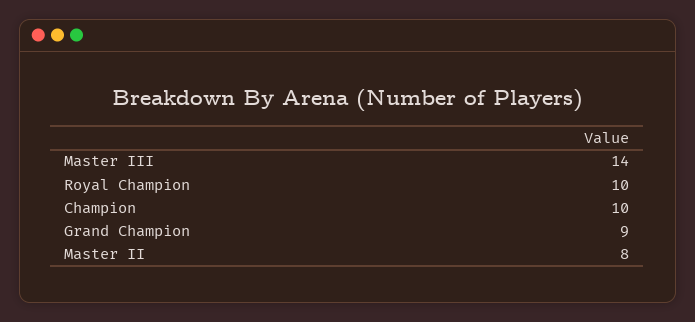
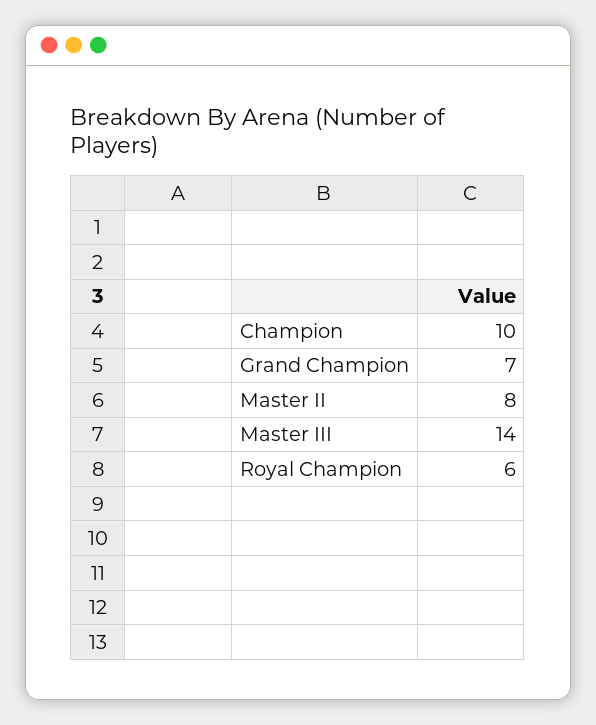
  {
    "Master III": 14,
-   "Royal Champion": 10,
+   "Royal Champion": 6,
    "Champion": 10,
-   "Grand Champion": 9,
+   "Grand Champion": 7,
    "Master II": 8
  }

